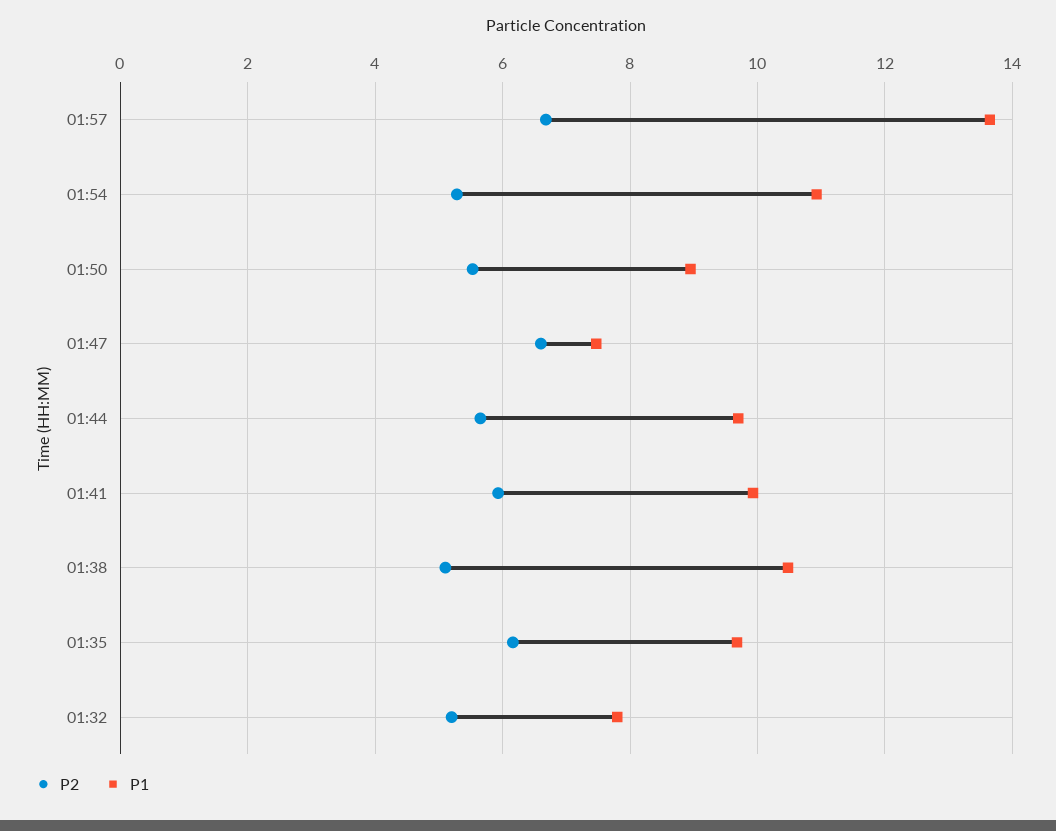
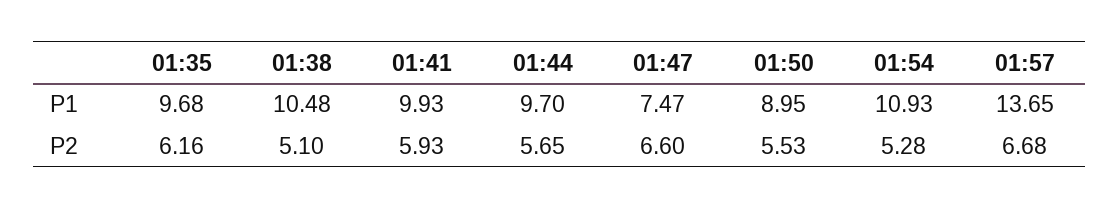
  {
    "P2": {
      "01:57": 6.68,
      "01:54": 5.28,
      "01:50": 5.53,
      "01:47": 6.6,
      "01:44": 5.65,
      "01:41": 5.93,
      "01:38": 5.1,
-     "01:35": 6.16,
+     "01:35": 6.16
-     "01:32": 5.2
    },
    "P1": {
      "01:57": 13.65,
      "01:54": 10.93,
      "01:50": 8.95,
      "01:47": 7.47,
      "01:44": 9.7,
      "01:41": 9.93,
      "01:38": 10.48,
-     "01:35": 9.68,
+     "01:35": 9.68
-     "01:32": 7.8
    }
  }

